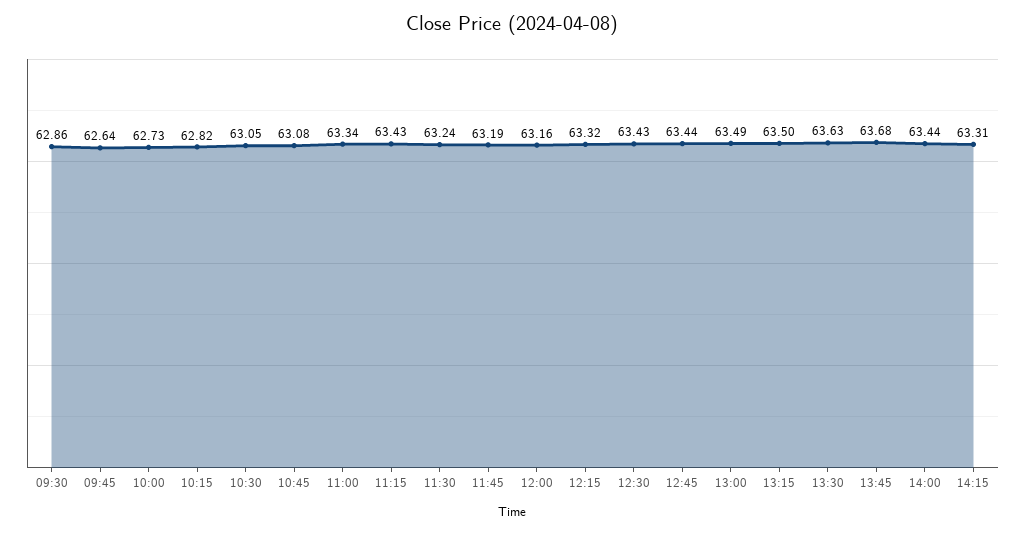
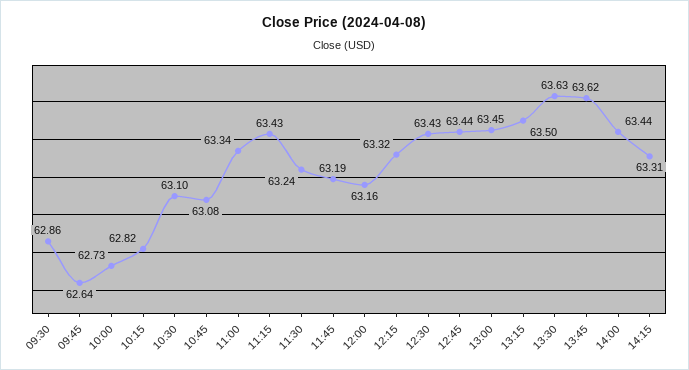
  {
    "09:30": 62.86,
    "09:45": 62.64,
    "10:00": 62.73,
    "10:15": 62.82,
-   "10:30": 63.05,
+   "10:30": 63.1,
    "10:45": 63.08,
    "11:00": 63.34,
    "11:15": 63.43,
    "11:30": 63.24,
    "11:45": 63.19,
    "12:00": 63.16,
    "12:15": 63.32,
    "12:30": 63.43,
    "12:45": 63.44,
-   "13:00": 63.49,
+   "13:00": 63.45,
    "13:15": 63.5,
    "13:30": 63.63,
-   "13:45": 63.68,
+   "13:45": 63.62,
    "14:00": 63.44,
    "14:15": 63.31
  }

